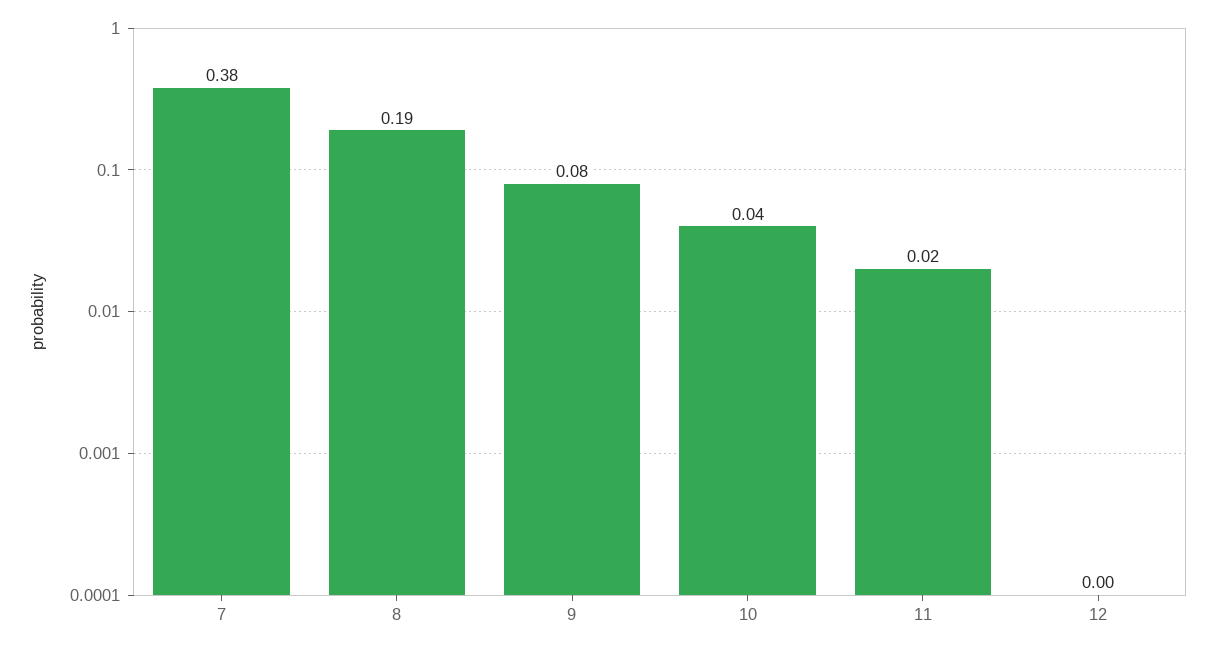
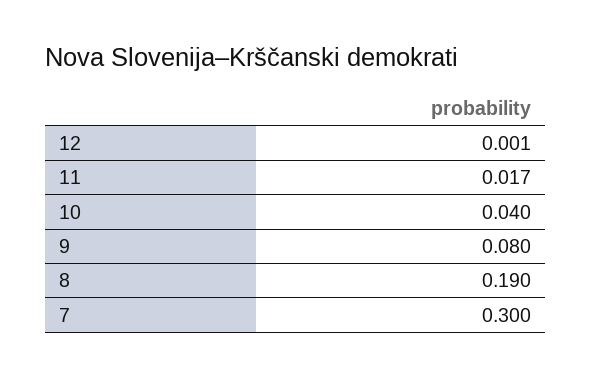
  {
-   "7": 0.38,
+   "7": 0.3,
    "8": 0.19,
    "9": 0.08,
    "10": 0.04,
    "11": 0.017,
    "12": 0.001
  }

